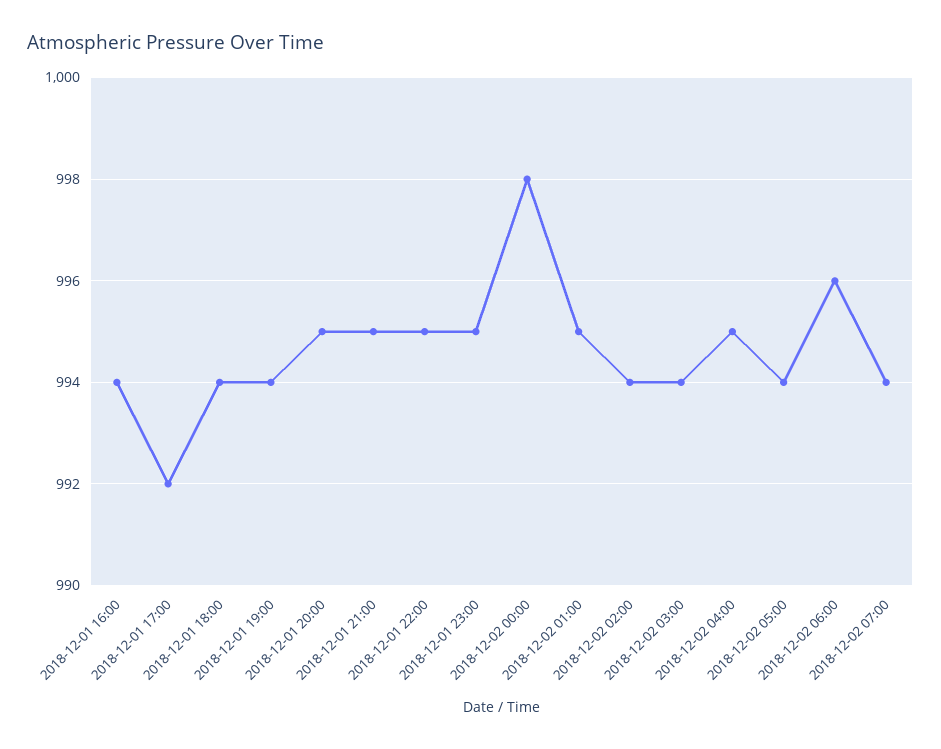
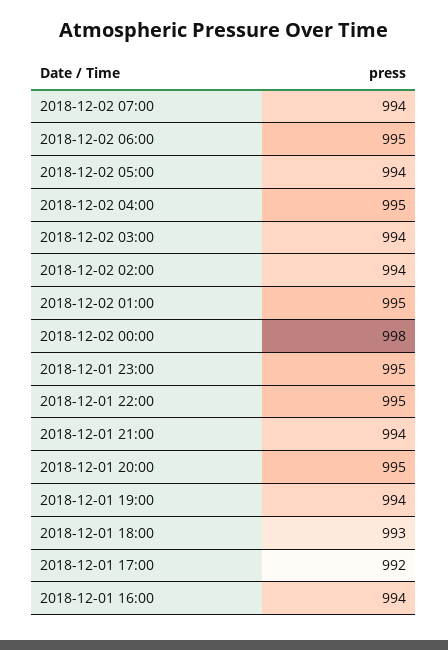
  {
    "2018-12-01 16:00": 994,
    "2018-12-01 17:00": 992,
-   "2018-12-01 18:00": 994,
+   "2018-12-01 18:00": 993,
    "2018-12-01 19:00": 994,
    "2018-12-01 20:00": 995,
-   "2018-12-01 21:00": 995,
+   "2018-12-01 21:00": 994,
    "2018-12-01 22:00": 995,
    "2018-12-01 23:00": 995,
    "2018-12-02 00:00": 998,
    "2018-12-02 01:00": 995,
    "2018-12-02 02:00": 994,
    "2018-12-02 03:00": 994,
    "2018-12-02 04:00": 995,
    "2018-12-02 05:00": 994,
-   "2018-12-02 06:00": 996,
+   "2018-12-02 06:00": 995,
    "2018-12-02 07:00": 994
  }

